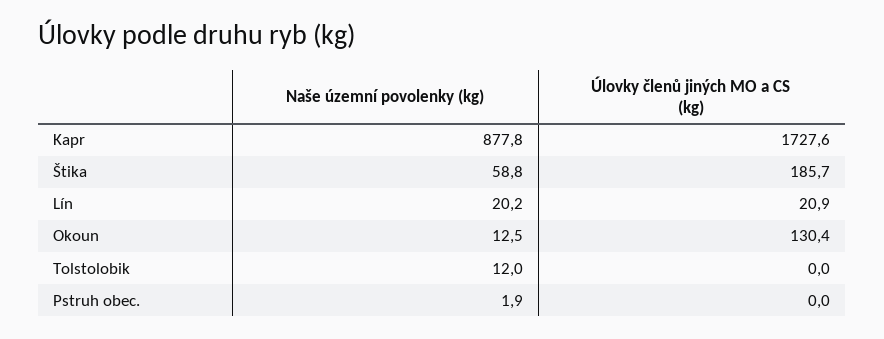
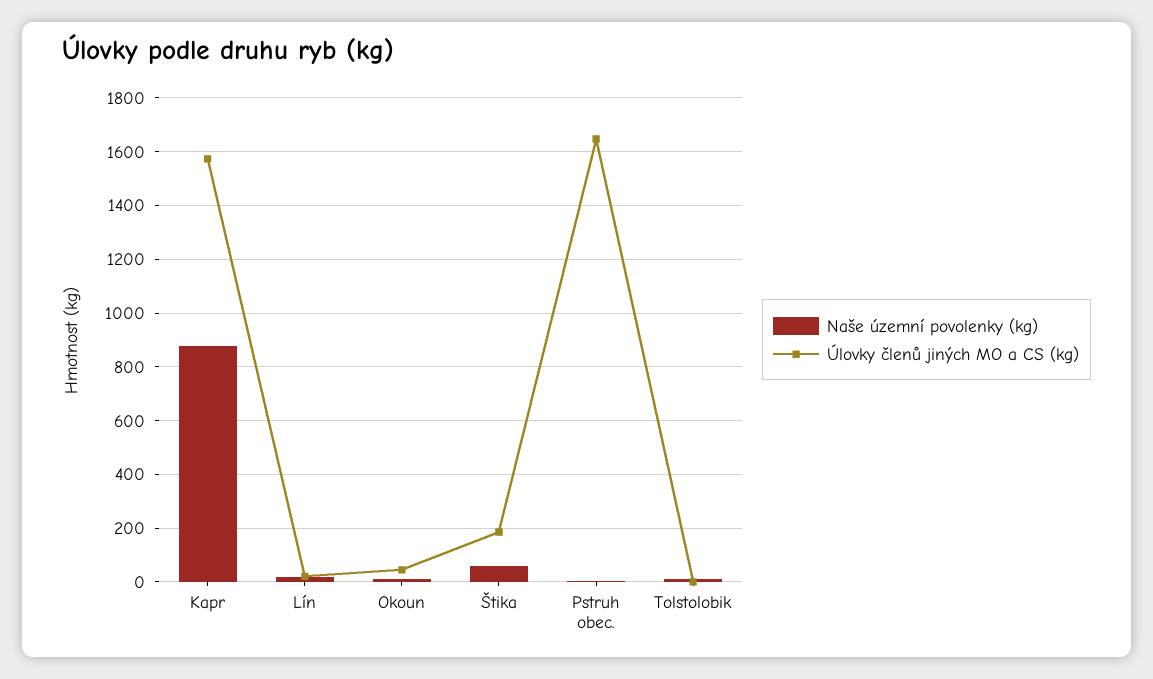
  {
    "Naše územní povolenky (kg)": {
      "Kapr": 877.8,
      "Štika": 58.8,
      "Lín": 20.2,
      "Okoun": 12.5,
      "Tolstolobik": 12,
      "Pstruh obec.": 1.9
    },
    "Úlovky členů jiných MO a CS (kg)": {
-     "Kapr": 1727.6,
+     "Kapr": 1575,
      "Štika": 185.7,
      "Lín": 20.9,
-     "Okoun": 130.4,
+     "Okoun": 50,
      "Tolstolobik": 0,
-     "Pstruh obec.": 0
+     "Pstruh obec.": 1650
    }
  }

